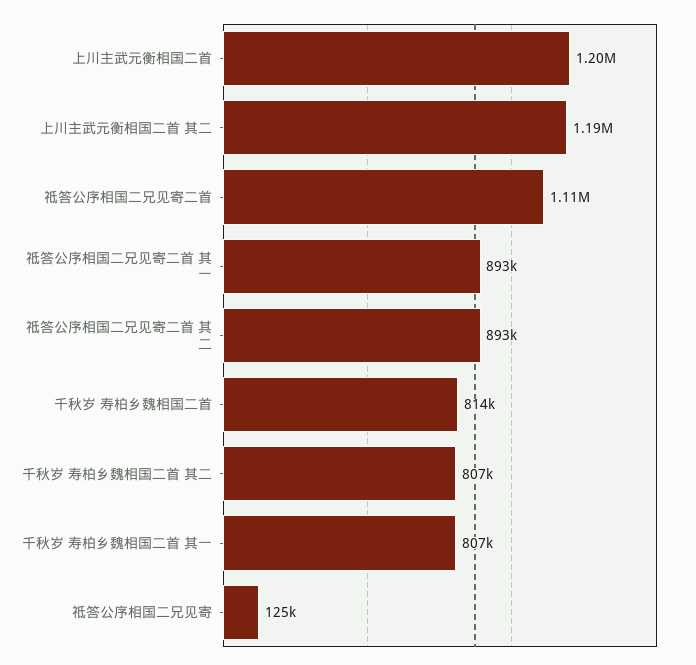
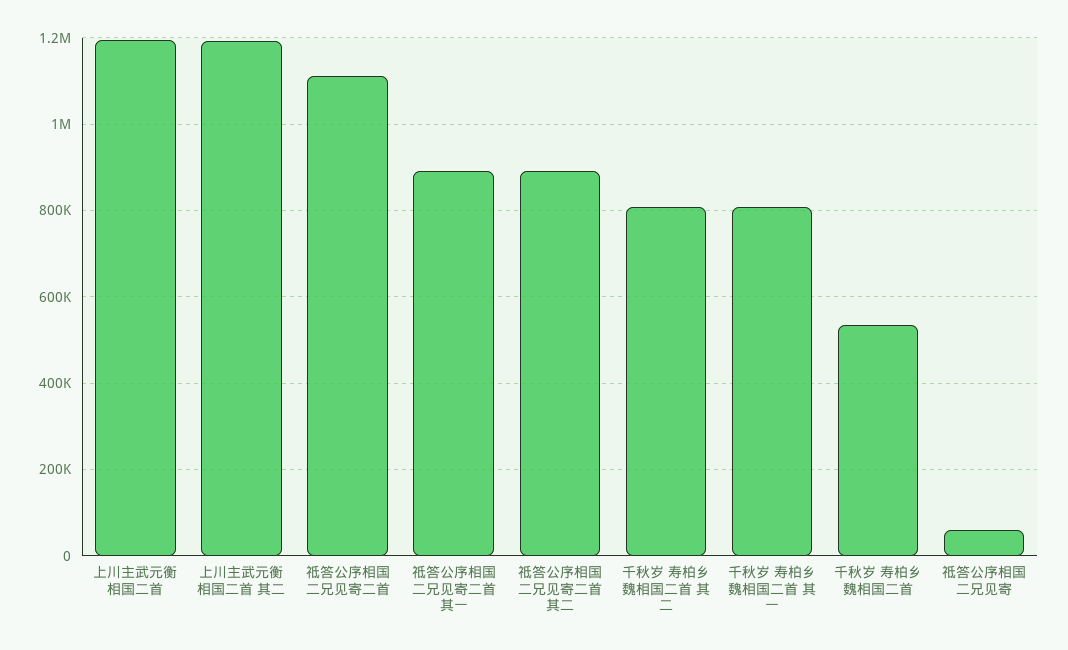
  {
    "上川主武元衡相国二首": 1200000,
    "上川主武元衡相国二首 其二": 1190000,
    "祗答公序相国二兄见寄二首": 1110000,
    "祗答公序相国二兄见寄二首 其一": 893000,
    "祗答公序相国二兄见寄二首 其二": 893000,
-   "千秋岁 寿柏乡魏相国二首": 814000,
+   "千秋岁 寿柏乡魏相国二首": 540000,
    "千秋岁 寿柏乡魏相国二首 其二": 807000,
    "千秋岁 寿柏乡魏相国二首 其一": 807000,
-   "祗答公序相国二兄见寄": 125000
+   "祗答公序相国二兄见寄": 60000
  }

